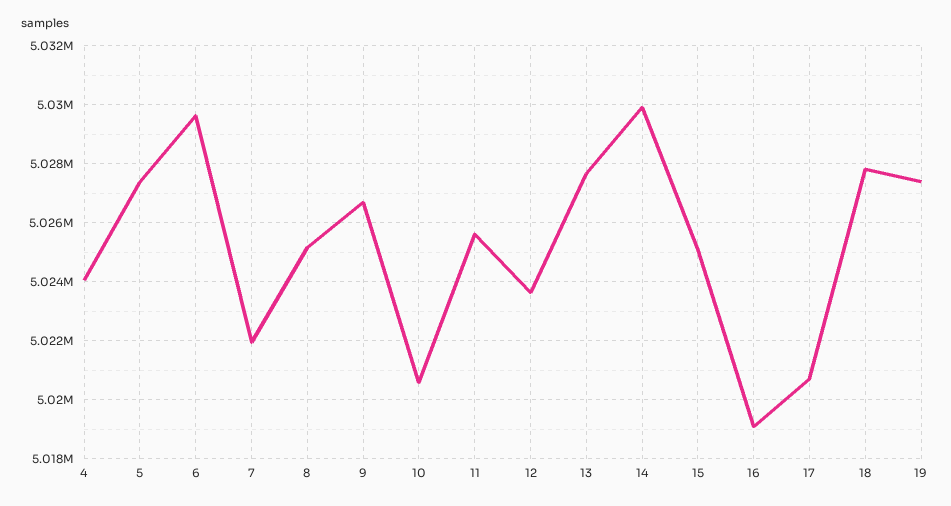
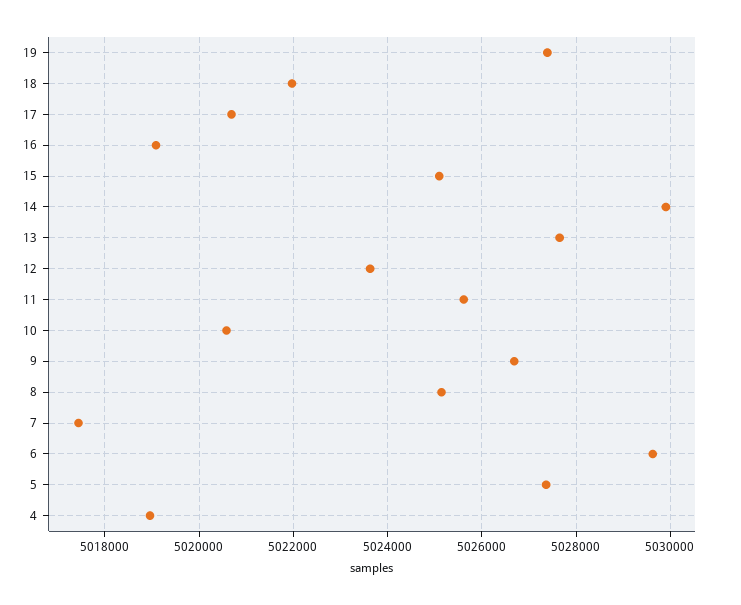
  {
-   "4": 5024000,
+   "4": 5019000,
    "5": 5027400,
    "6": 5029600,
-   "7": 5022000,
+   "7": 5017400,
    "8": 5025200,
    "9": 5026600,
    "10": 5020600,
    "11": 5025600,
    "12": 5023600,
    "13": 5027600,
    "14": 5030000,
    "15": 5025000,
    "16": 5019000,
    "17": 5020600,
-   "18": 5027750,
+   "18": 5022000,
    "19": 5027400
  }

